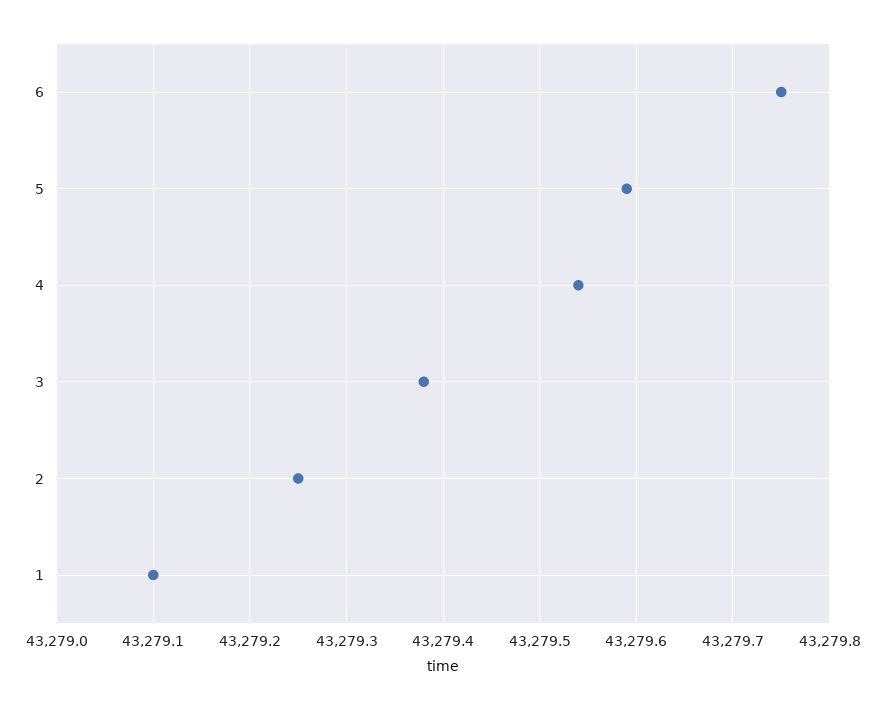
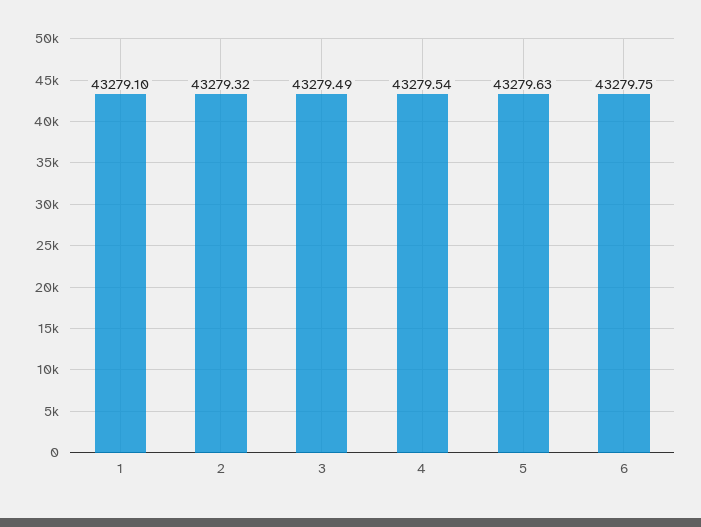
  {
    "6": 43279.75,
-   "5": 43279.59,
+   "5": 43279.63,
    "4": 43279.54,
-   "3": 43279.38,
+   "3": 43279.49,
-   "2": 43279.25,
+   "2": 43279.32,
    "1": 43279.1
  }

